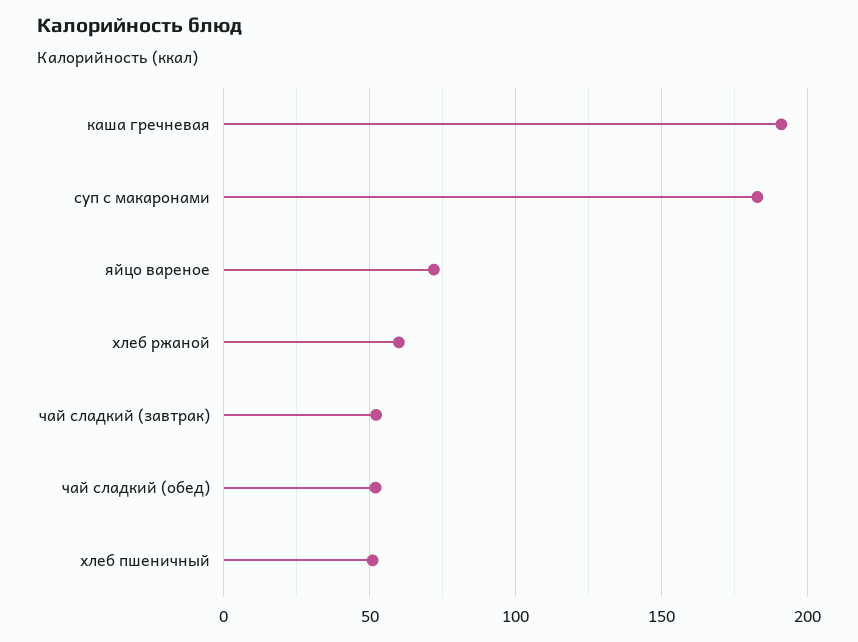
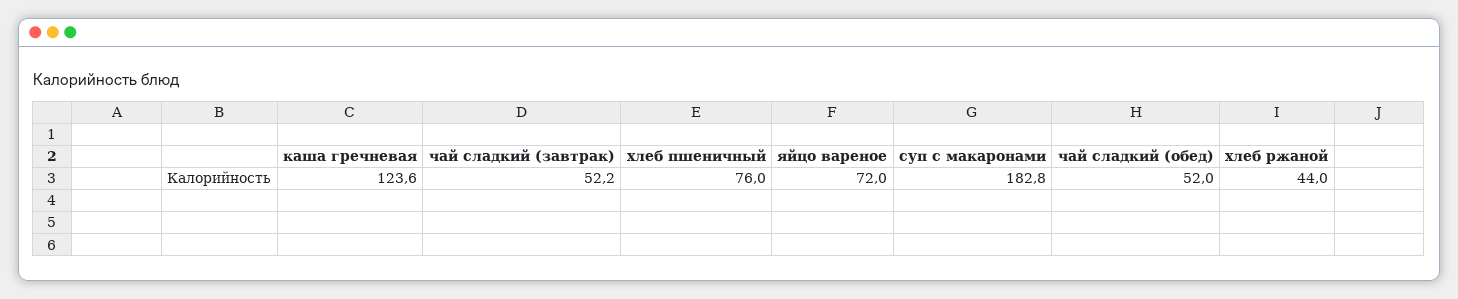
  {
-   "каша гречневая": 190,
+   "каша гречневая": 123.6,
    "суп с макаронами": 182.8,
    "яйцо вареное": 72,
-   "хлеб ржаной": 60,
+   "хлеб ржаной": 44,
    "чай сладкий (завтрак)": 52.2,
    "чай сладкий (обед)": 52,
-   "хлеб пшеничный": 50
+   "хлеб пшеничный": 76
  }

